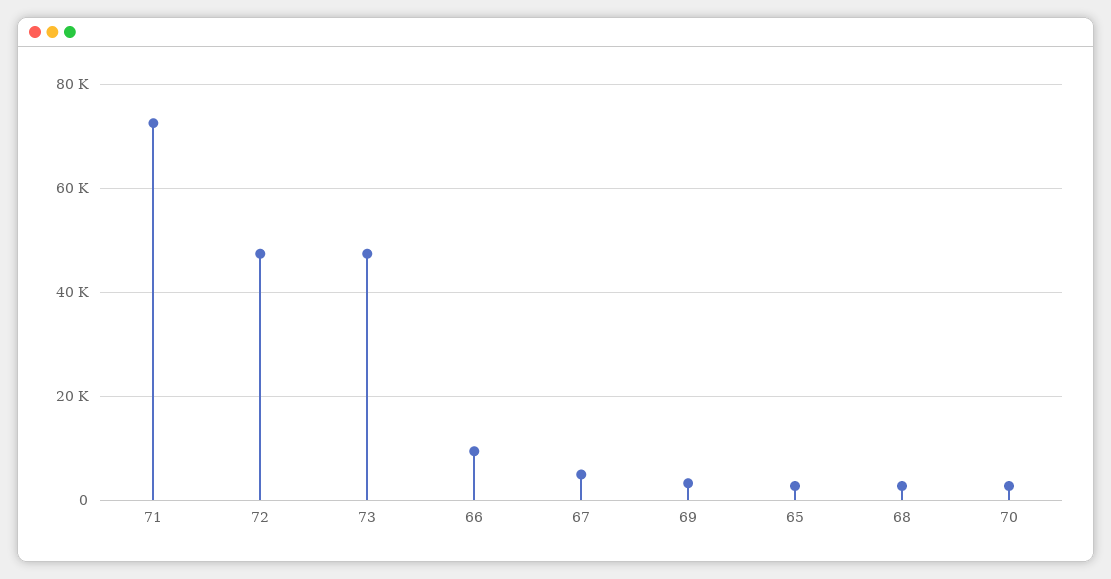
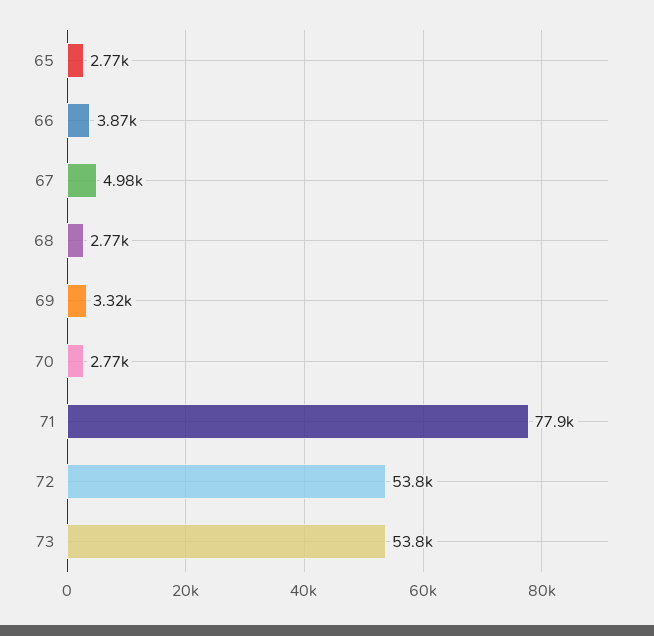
  {
-   "71": 72000,
+   "71": 77900,
-   "72": 48000,
+   "72": 53800,
-   "73": 48000,
+   "73": 53800,
-   "66": 10000,
+   "66": 3870,
    "67": 4980,
    "69": 3320,
    "65": 2770,
    "68": 2770,
    "70": 2770
  }

